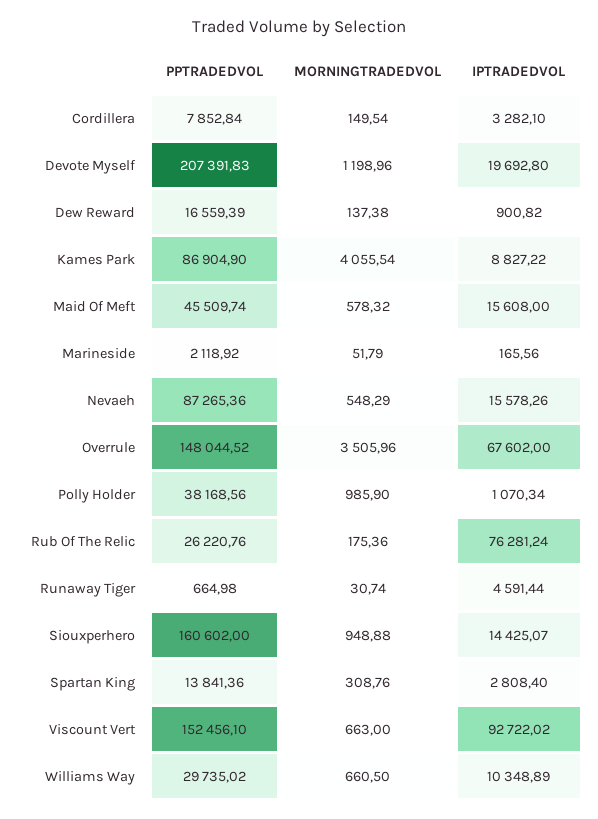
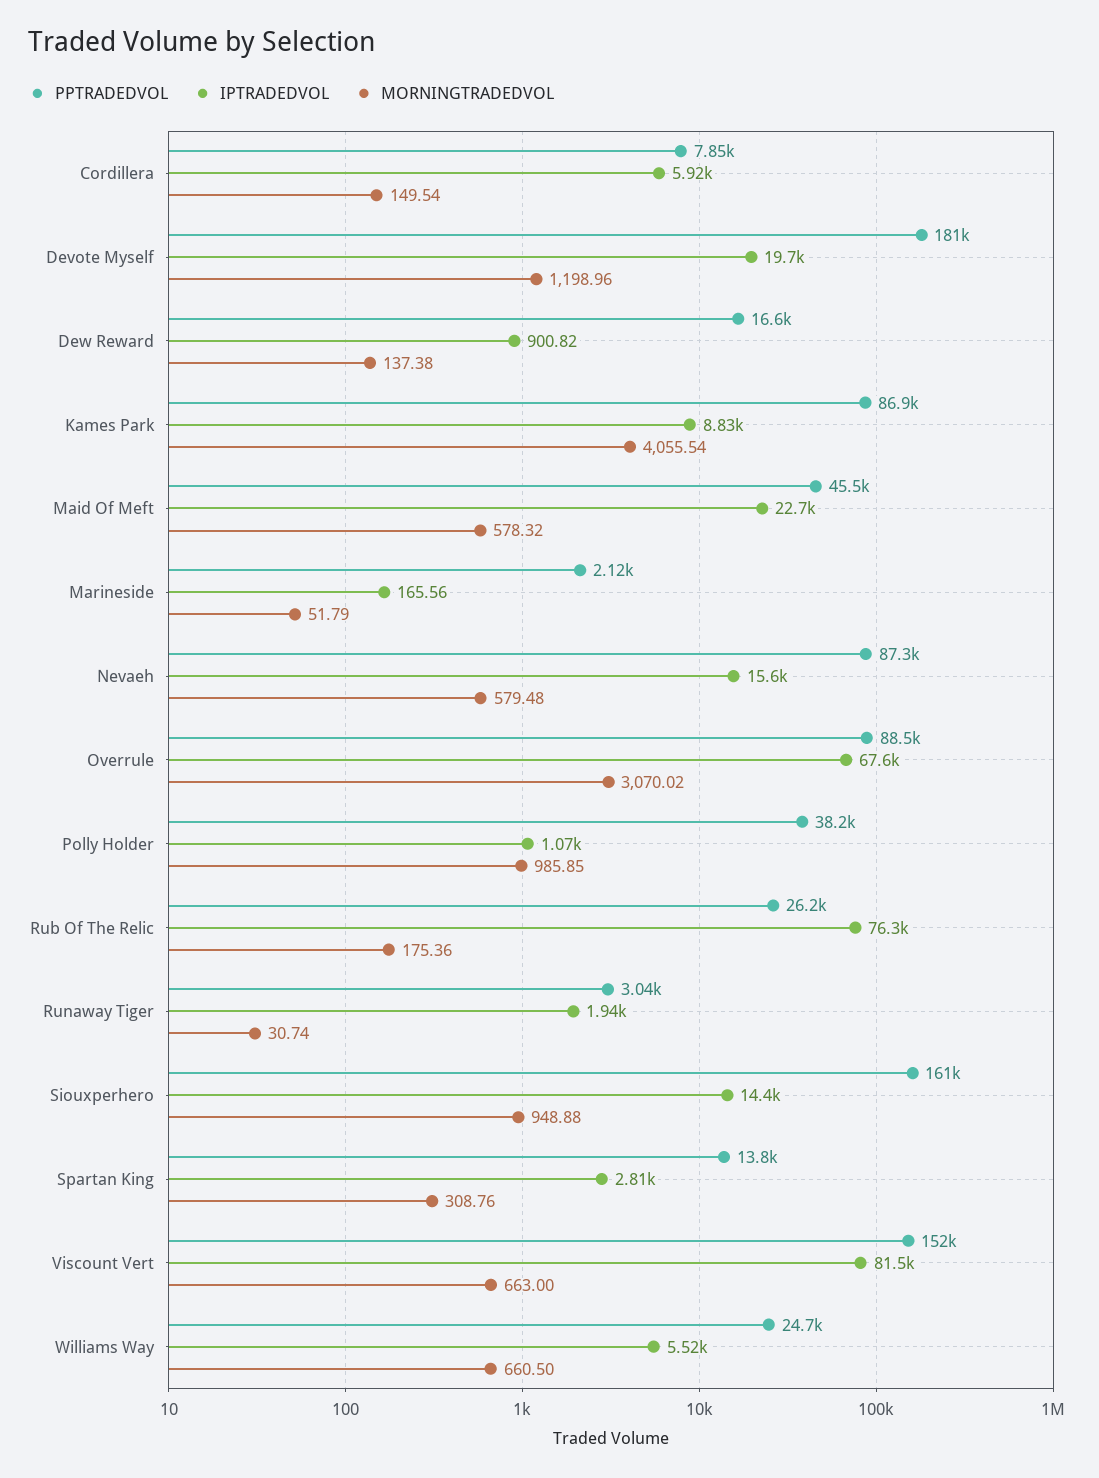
  {
    "PPTRADEDVOL": {
      "Cordillera": 7852.84,
-     "Devote Myself": 207391.83,
+     "Devote Myself": 181000,
      "Dew Reward": 16559.39,
      "Kames Park": 86904.9,
      "Maid Of Meft": 45509.74,
      "Marineside": 2118.92,
      "Nevaeh": 87265.36,
-     "Overrule": 148044.52,
+     "Overrule": 88500,
      "Polly Holder": 38168.56,
      "Rub Of The Relic": 26220.76,
-     "Runaway Tiger": 664.98,
+     "Runaway Tiger": 3040,
      "Siouxperhero": 160602,
      "Spartan King": 13841.36,
      "Viscount Vert": 152456.1,
-     "Williams Way": 29735.02
+     "Williams Way": 24700
    },
    "MORNINGTRADEDVOL": {
      "Cordillera": 149.54,
      "Devote Myself": 1198.96,
      "Dew Reward": 137.38,
      "Kames Park": 4055.54,
      "Maid Of Meft": 578.32,
      "Marineside": 51.79,
-     "Nevaeh": 548.29,
+     "Nevaeh": 579.48,
-     "Overrule": 3505.96,
+     "Overrule": 3070.02,
-     "Polly Holder": 985.9,
+     "Polly Holder": 985.85,
      "Rub Of The Relic": 175.36,
      "Runaway Tiger": 30.74,
      "Siouxperhero": 948.88,
      "Spartan King": 308.76,
      "Viscount Vert": 663,
      "Williams Way": 660.5
    },
    "IPTRADEDVOL": {
-     "Cordillera": 3282.1,
+     "Cordillera": 5920,
      "Devote Myself": 19692.8,
      "Dew Reward": 900.82,
      "Kames Park": 8827.22,
-     "Maid Of Meft": 15608,
+     "Maid Of Meft": 22700,
      "Marineside": 165.56,
      "Nevaeh": 15578.26,
      "Overrule": 67602,
      "Polly Holder": 1070.34,
      "Rub Of The Relic": 76281.24,
-     "Runaway Tiger": 4591.44,
+     "Runaway Tiger": 1940,
      "Siouxperhero": 14425.07,
      "Spartan King": 2808.4,
-     "Viscount Vert": 92722.02,
+     "Viscount Vert": 81500,
-     "Williams Way": 10348.89
+     "Williams Way": 5520
    }
  }

